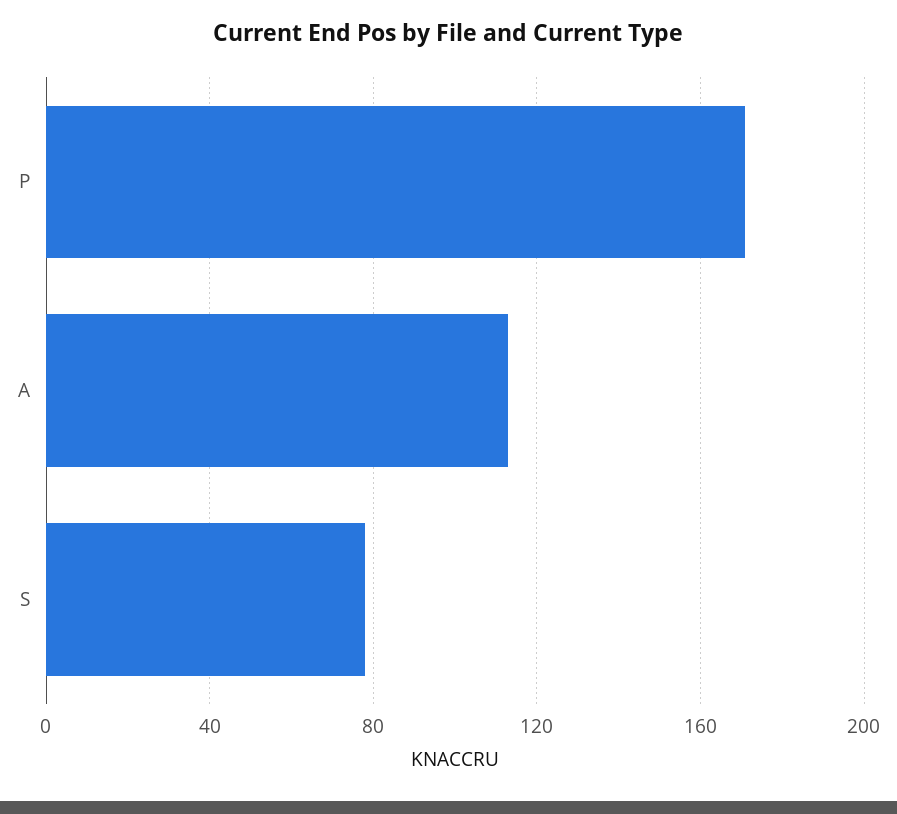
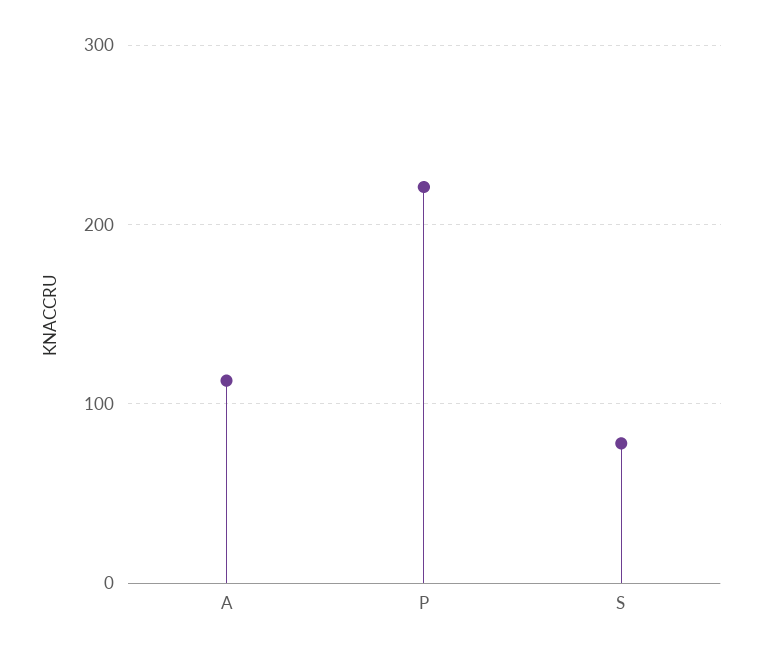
  {
-   "P": 170,
+   "P": 220,
    "A": 115,
    "S": 80
  }

